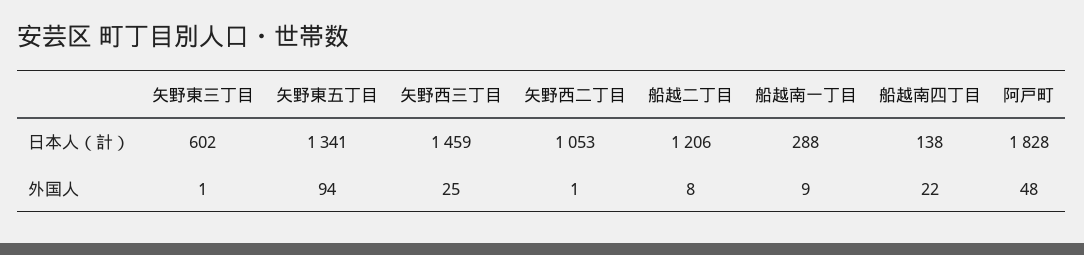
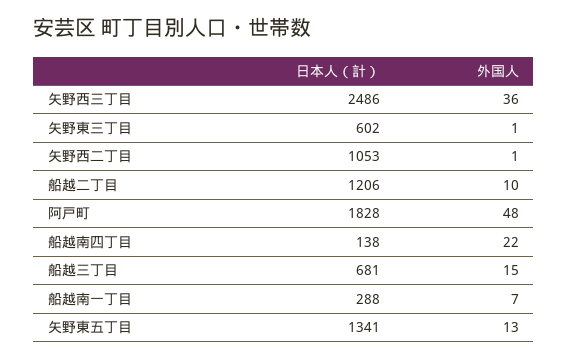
  {
    "矢野東三丁目": {
      "日本人（計）": 602,
      "外国人": 1
    },
    "矢野東五丁目": {
      "日本人（計）": 1341,
-     "外国人": 94
+     "外国人": 13
    },
    "矢野西三丁目": {
-     "日本人（計）": 1459,
+     "日本人（計）": 2486,
-     "外国人": 25
+     "外国人": 36
    },
    "矢野西二丁目": {
      "日本人（計）": 1053,
      "外国人": 1
    },
    "船越二丁目": {
      "日本人（計）": 1206,
-     "外国人": 8
+     "外国人": 10
    },
    "船越南一丁目": {
      "日本人（計）": 288,
-     "外国人": 9
+     "外国人": 7
    },
    "船越南四丁目": {
      "日本人（計）": 138,
      "外国人": 22
    },
    "阿戸町": {
      "日本人（計）": 1828,
      "外国人": 48
-   }
+   },
+   "船越三丁目": {
+     "日本人（計）": 681,
+     "外国人": 15
+   }
  }

